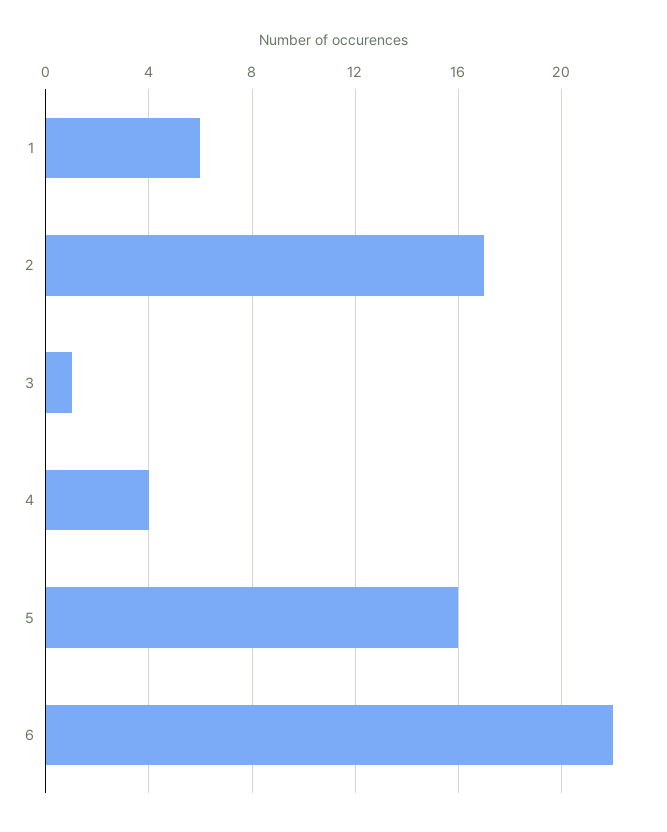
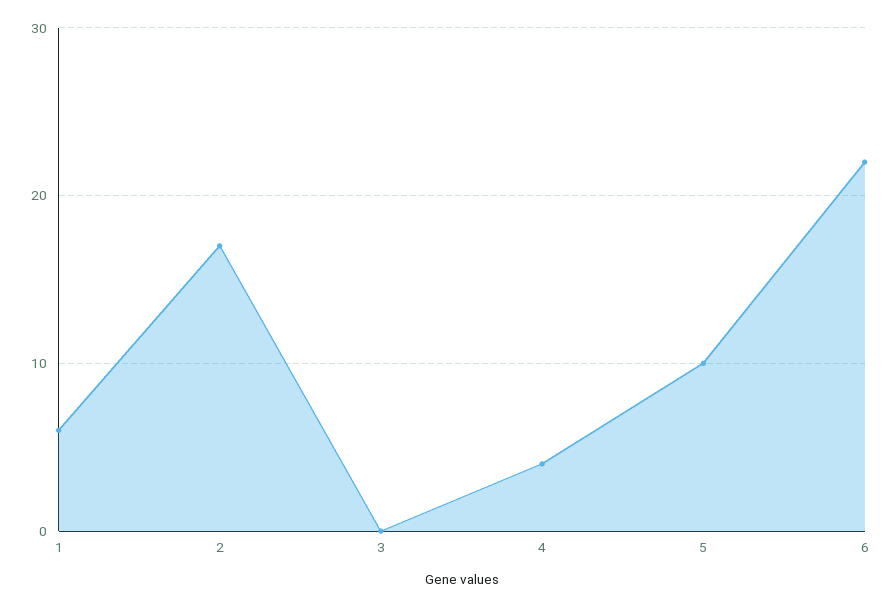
  {
    "1": 6,
    "2": 17,
-   "3": 1,
+   "3": 0,
    "4": 4,
-   "5": 16,
+   "5": 10,
    "6": 22
  }

